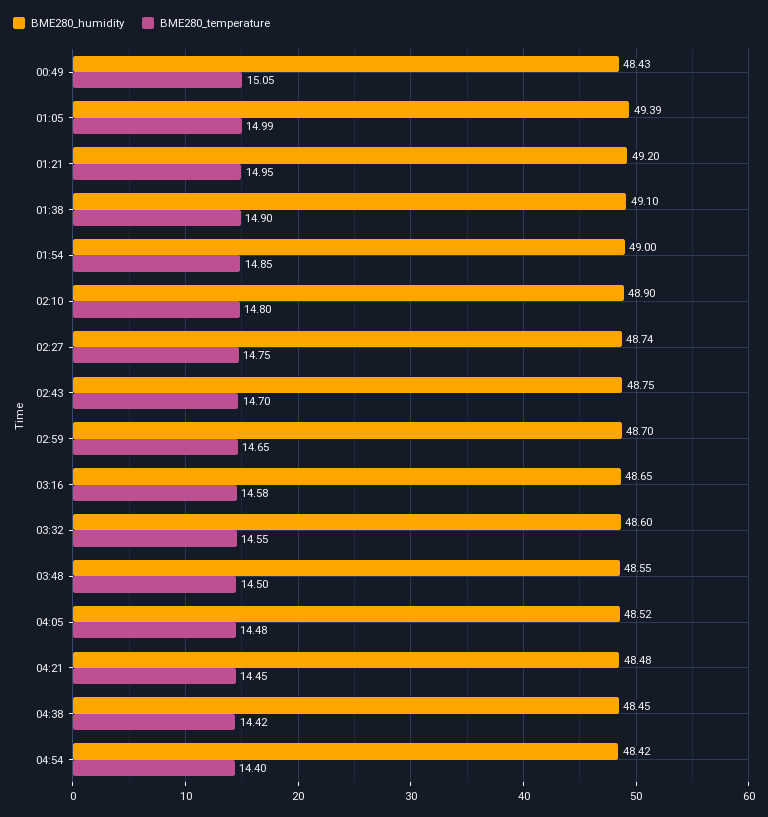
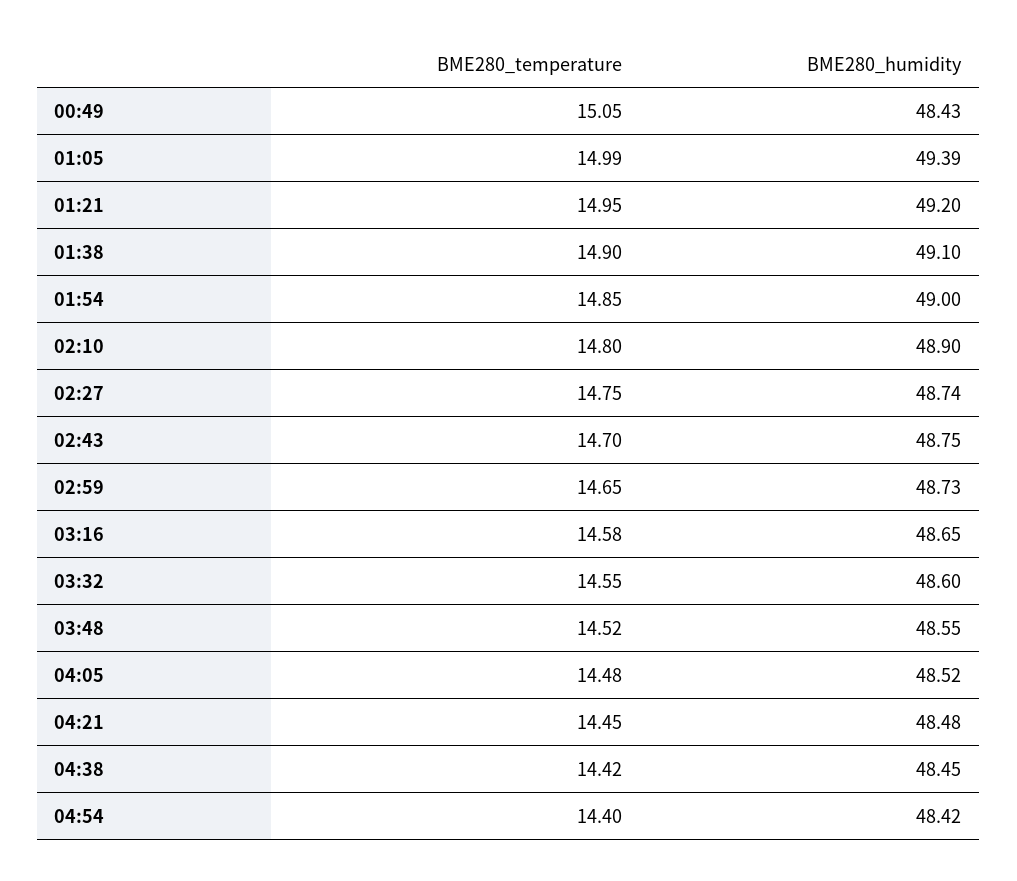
  {
    "BME280_humidity": {
      "00:49": 48.43,
      "01:05": 49.39,
      "01:21": 49.2,
      "01:38": 49.1,
      "01:54": 49,
      "02:10": 48.9,
      "02:27": 48.74,
      "02:43": 48.75,
-     "02:59": 48.7,
+     "02:59": 48.73,
      "03:16": 48.65,
      "03:32": 48.6,
      "03:48": 48.55,
      "04:05": 48.52,
      "04:21": 48.48,
      "04:38": 48.45,
      "04:54": 48.42
    },
    "BME280_temperature": {
      "00:49": 15.05,
      "01:05": 14.99,
      "01:21": 14.95,
      "01:38": 14.9,
      "01:54": 14.85,
      "02:10": 14.8,
      "02:27": 14.75,
      "02:43": 14.7,
      "02:59": 14.65,
      "03:16": 14.58,
      "03:32": 14.55,
-     "03:48": 14.5,
+     "03:48": 14.52,
      "04:05": 14.48,
      "04:21": 14.45,
      "04:38": 14.42,
      "04:54": 14.4
    }
  }

